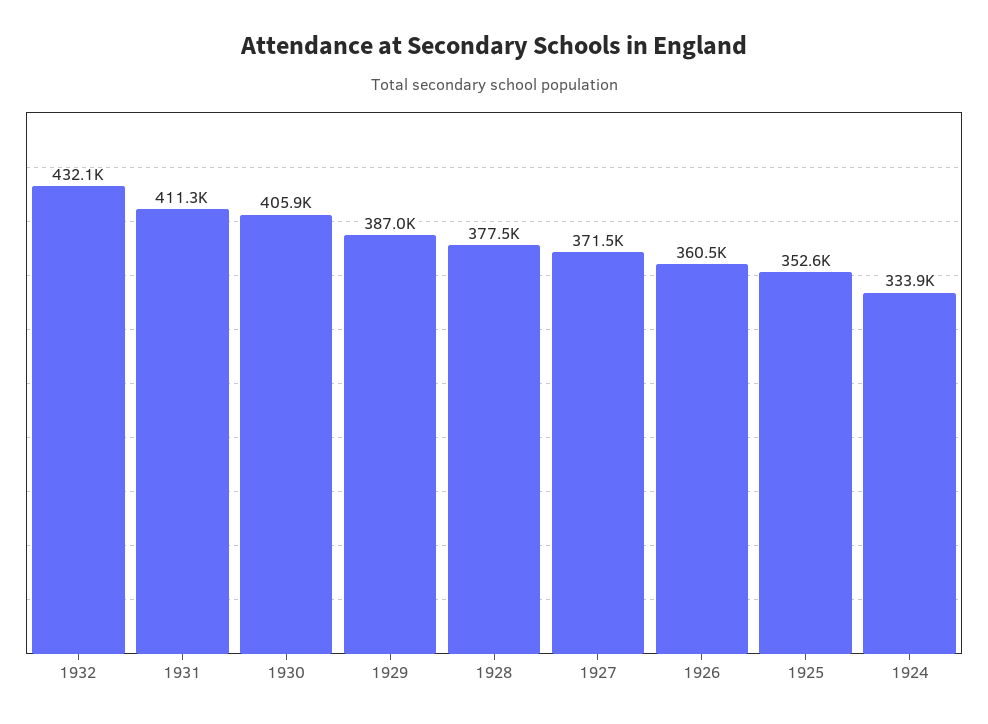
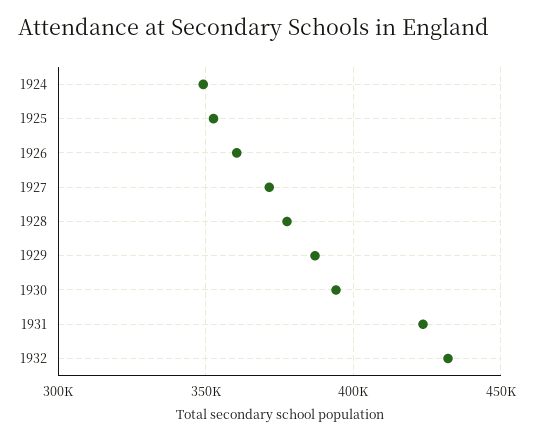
  {
    "1932": 432100,
-   "1931": 411300,
+   "1931": 425000,
-   "1930": 405900,
+   "1930": 395000,
    "1929": 387000,
    "1928": 377500,
    "1927": 371500,
    "1926": 360500,
    "1925": 352600,
-   "1924": 333900
+   "1924": 350000
  }

